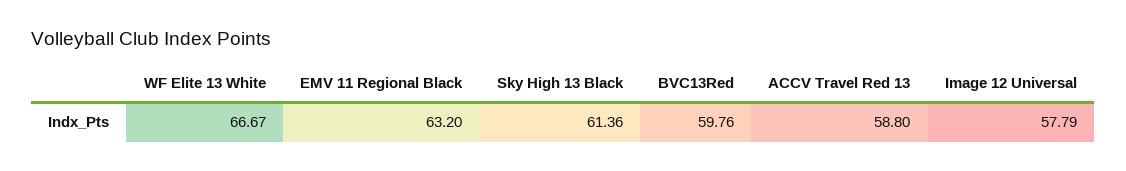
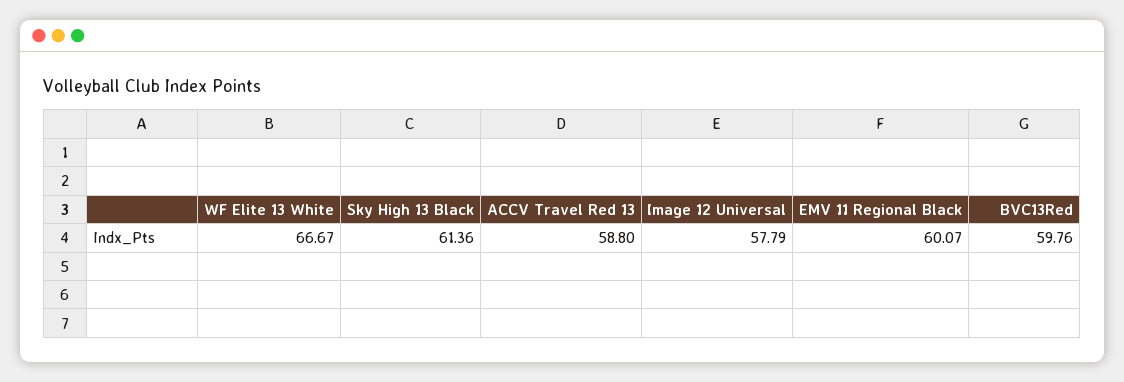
  {
    "WF Elite 13 White": 66.67,
-   "EMV 11 Regional Black": 63.2,
+   "EMV 11 Regional Black": 60.07,
    "Sky High 13 Black": 61.36,
    "BVC13Red": 59.76,
    "ACCV Travel Red 13": 58.8,
    "Image 12 Universal": 57.79
  }

